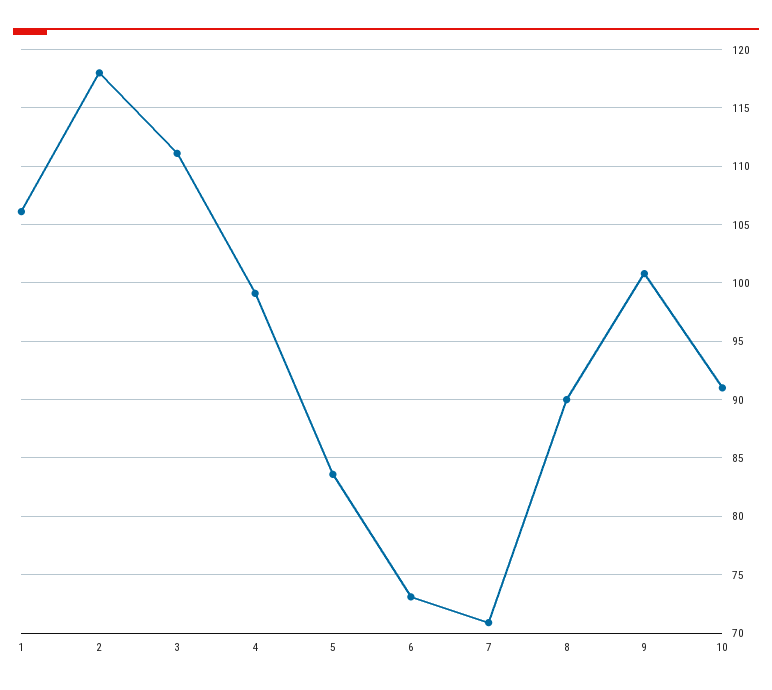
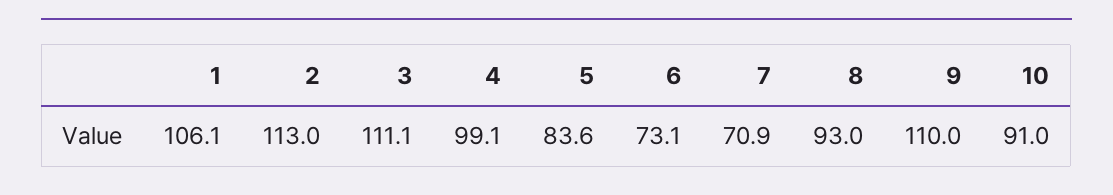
  {
    "1": 106.1,
-   "2": 118,
+   "2": 113,
    "3": 111.1,
    "4": 99.1,
    "5": 83.6,
    "6": 73.1,
    "7": 70.9,
-   "8": 90,
+   "8": 93,
-   "9": 101,
+   "9": 110,
    "10": 91
  }

